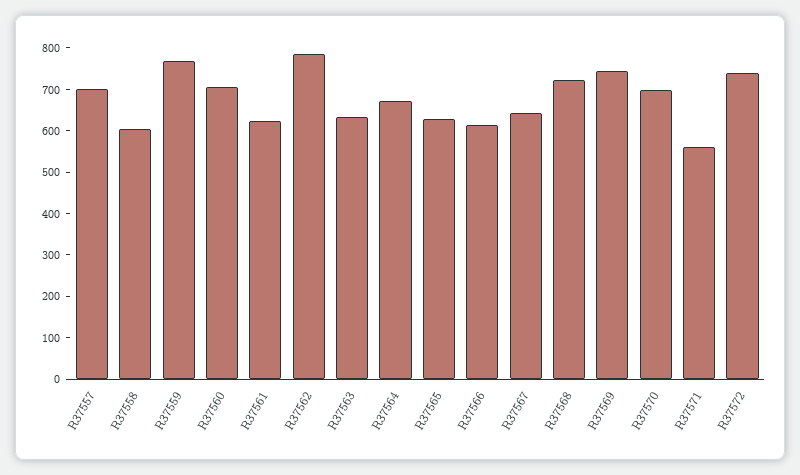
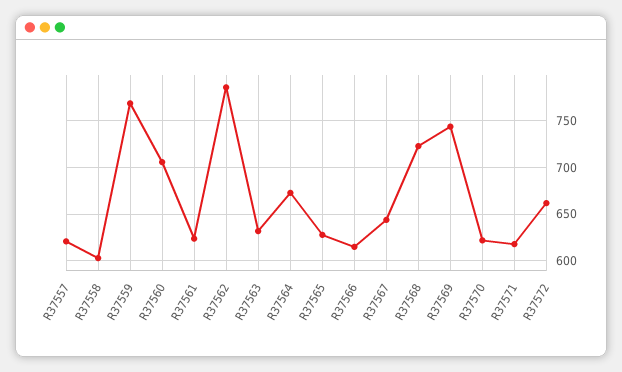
  {
-   "R37557": 700,
+   "R37557": 620,
    "R37558": 600,
    "R37559": 770,
    "R37560": 710,
    "R37561": 620,
    "R37562": 790,
    "R37563": 630,
    "R37564": 670,
    "R37565": 630,
    "R37566": 620,
    "R37567": 640,
    "R37568": 720,
    "R37569": 740,
-   "R37570": 700,
+   "R37570": 620,
-   "R37571": 560,
+   "R37571": 620,
-   "R37572": 740
+   "R37572": 660
  }

